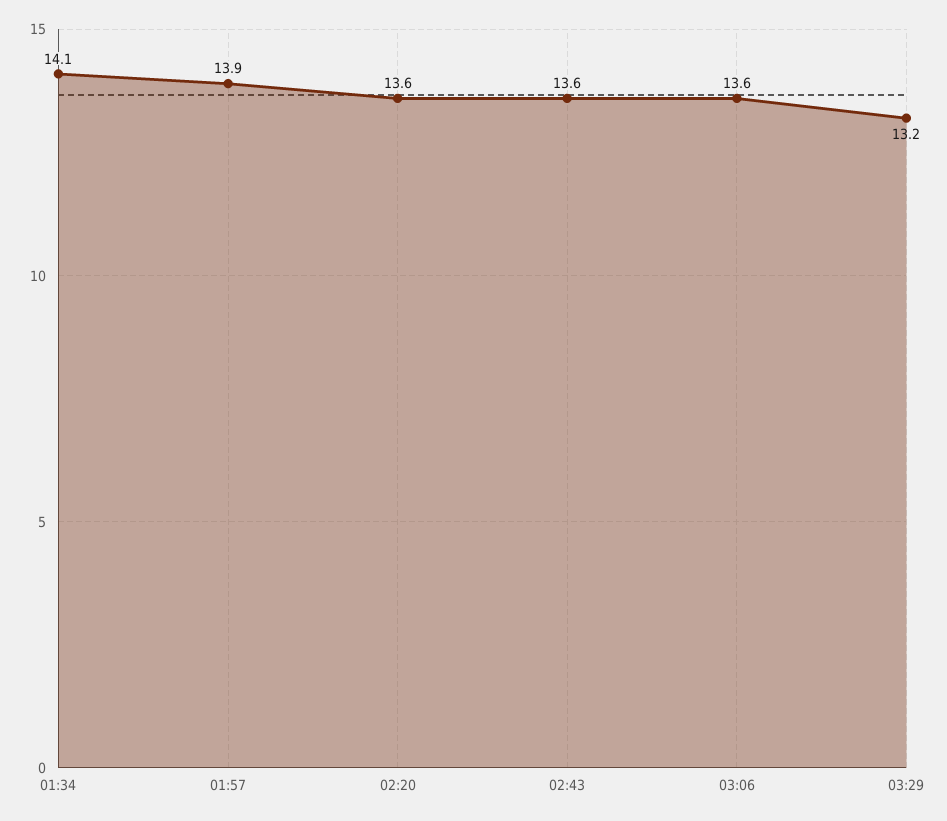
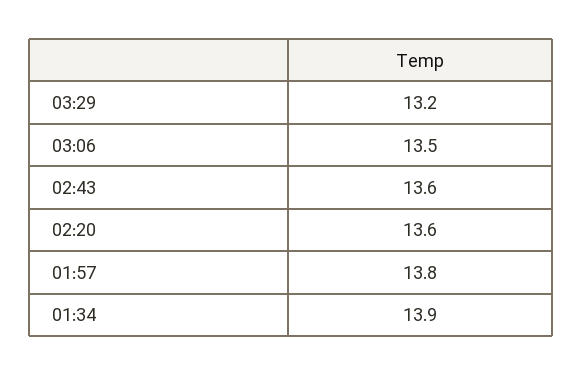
  {
-   "01:34": 14.1,
+   "01:34": 13.9,
-   "01:57": 13.9,
+   "01:57": 13.8,
    "02:20": 13.6,
    "02:43": 13.6,
-   "03:06": 13.6,
+   "03:06": 13.5,
    "03:29": 13.2
  }

